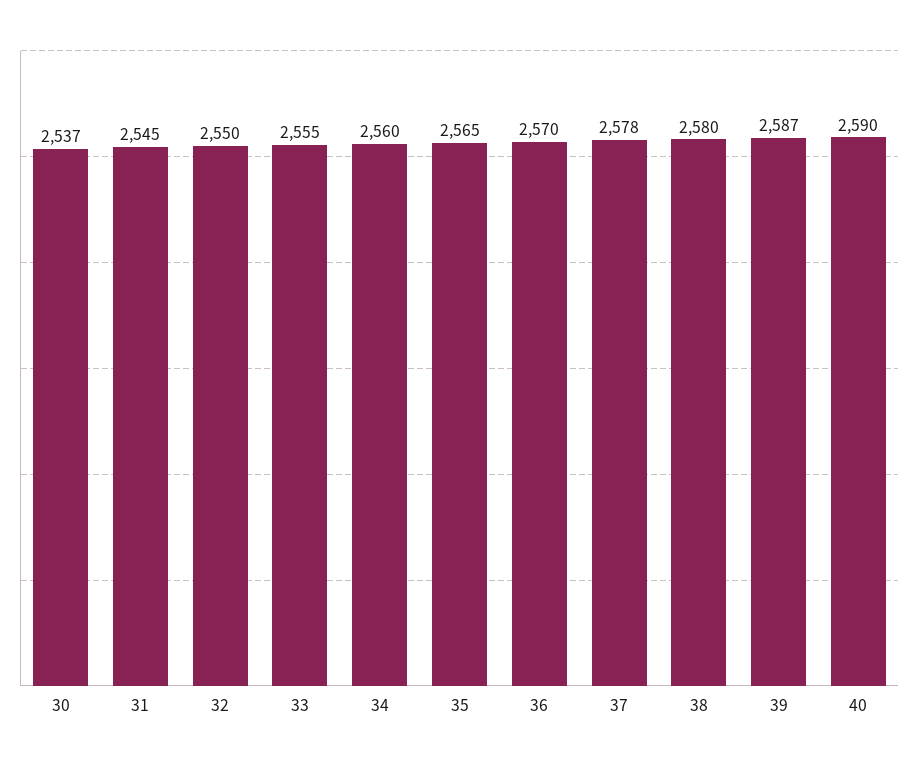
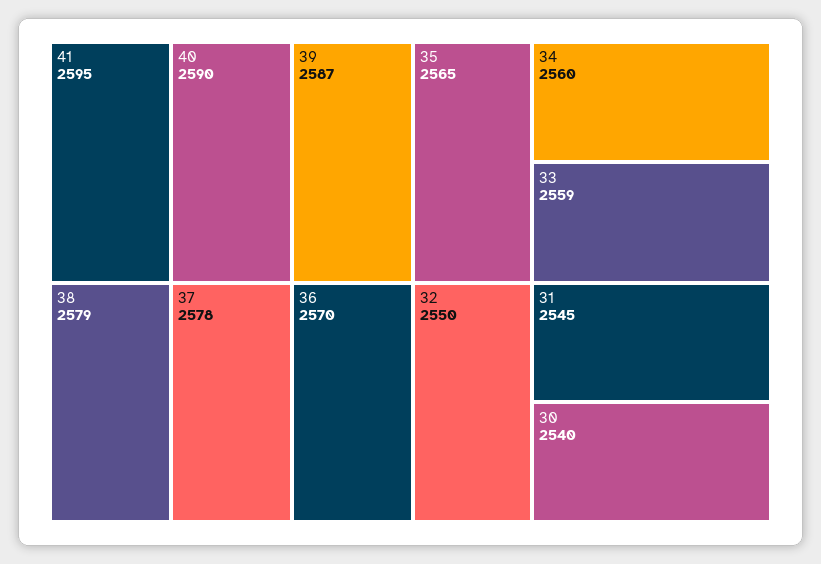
  {
-   "30": 2537,
+   "30": 2540,
    "31": 2545,
    "32": 2550,
-   "33": 2555,
+   "33": 2559,
    "34": 2560,
    "35": 2565,
    "36": 2570,
    "37": 2578,
-   "38": 2580,
+   "38": 2579,
    "39": 2587,
-   "40": 2590
+   "40": 2590,
+   "41": 2595
  }

